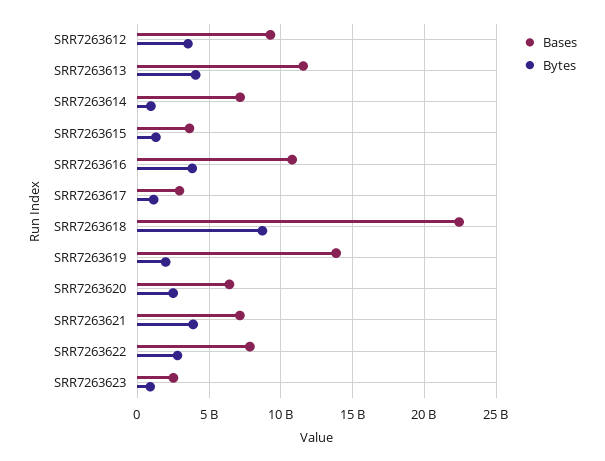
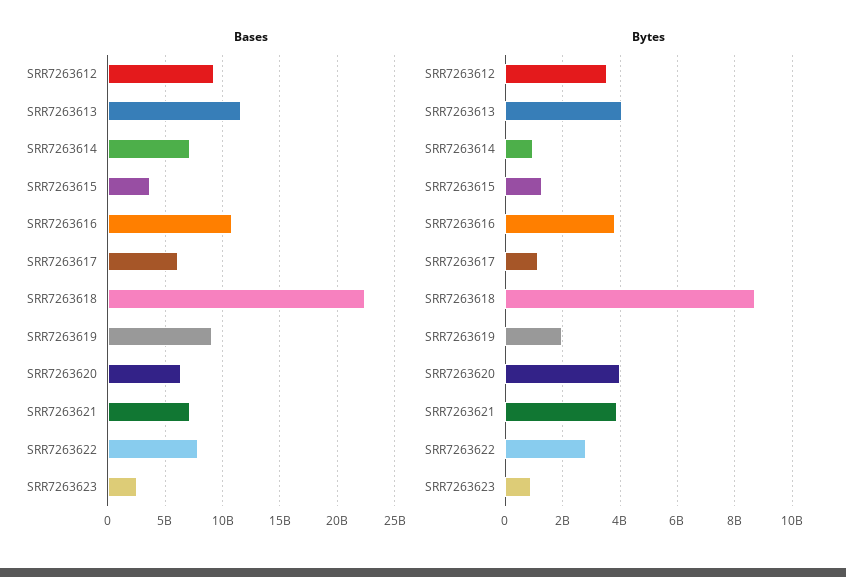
  {
    "Bases": {
      "SRR7263612": 9500000000,
      "SRR7263613": 11500000000,
      "SRR7263614": 7000000000,
      "SRR7263615": 3500000000,
      "SRR7263616": 11000000000,
-     "SRR7263617": 3000000000,
+     "SRR7263617": 6000000000,
      "SRR7263618": 22500000000,
-     "SRR7263619": 14000000000,
+     "SRR7263619": 9000000000,
      "SRR7263620": 6500000000,
      "SRR7263621": 7000000000,
      "SRR7263622": 8000000000,
      "SRR7263623": 2500000000
    },
    "Bytes": {
      "SRR7263612": 3500000000,
      "SRR7263613": 4000000000,
      "SRR7263614": 1000000000,
      "SRR7263615": 1250000000,
      "SRR7263616": 3750000000,
      "SRR7263617": 1250000000,
      "SRR7263618": 8750000000,
      "SRR7263619": 2000000000,
-     "SRR7263620": 2500000000,
+     "SRR7263620": 4000000000,
      "SRR7263621": 4000000000,
      "SRR7263622": 2750000000,
      "SRR7263623": 1000000000
    }
  }

